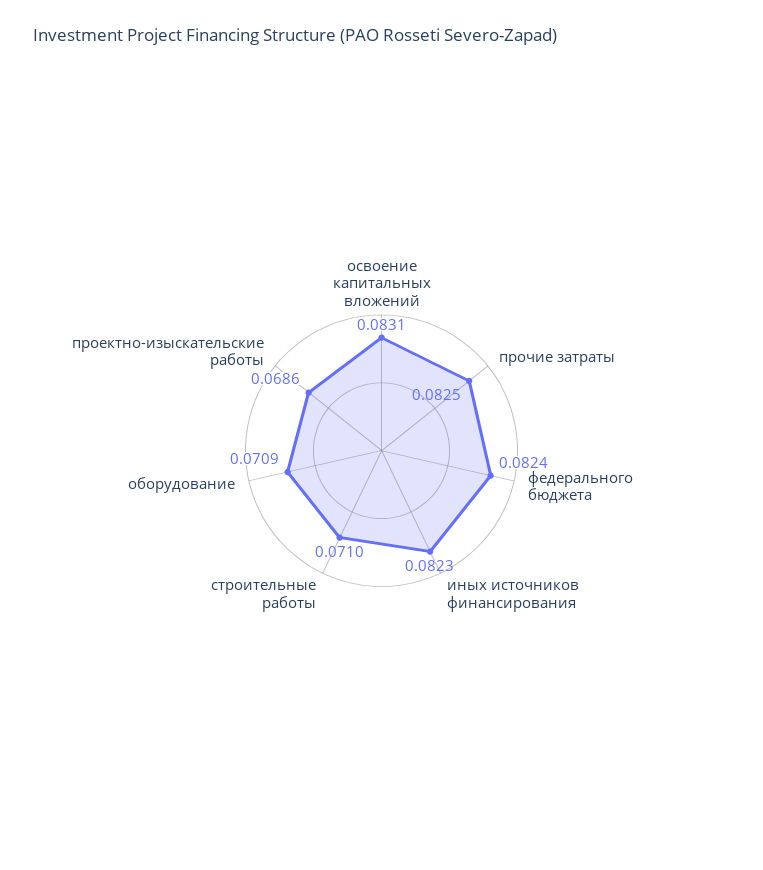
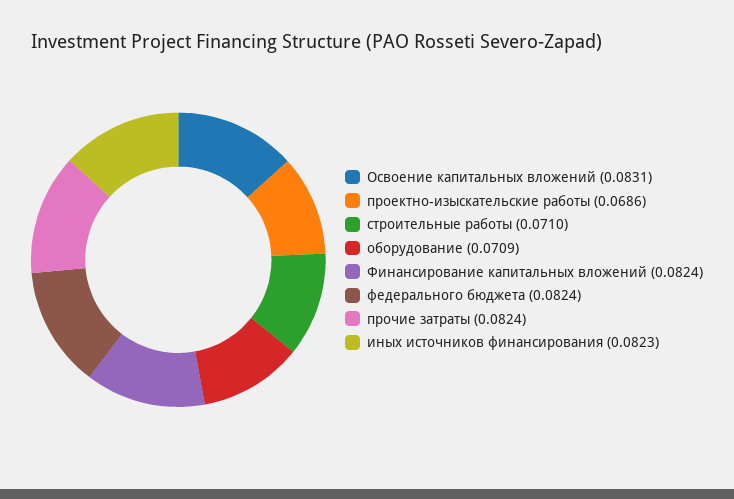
  {
    "освоение капитальных вложений": 0.0831,
-   "прочие затраты": 0.0825,
+   "прочие затраты": 0.0824,
    "федерального бюджета": 0.0824,
    "иных источников финансирования": 0.0823,
    "строительные работы": 0.071,
    "оборудование": 0.0709,
-   "проектно-изыскательские работы": 0.0686
+   "проектно-изыскательские работы": 0.0686,
+   "Финансирование капитальных вложений": 0.0824
  }

